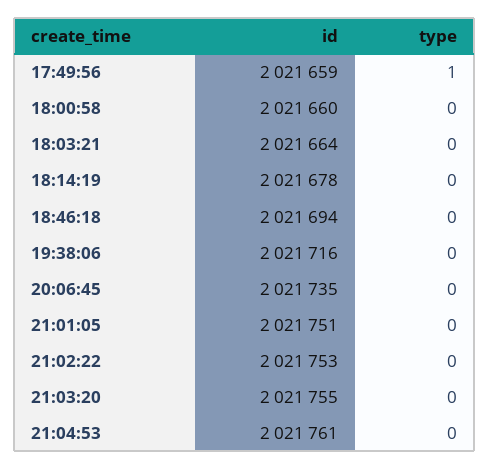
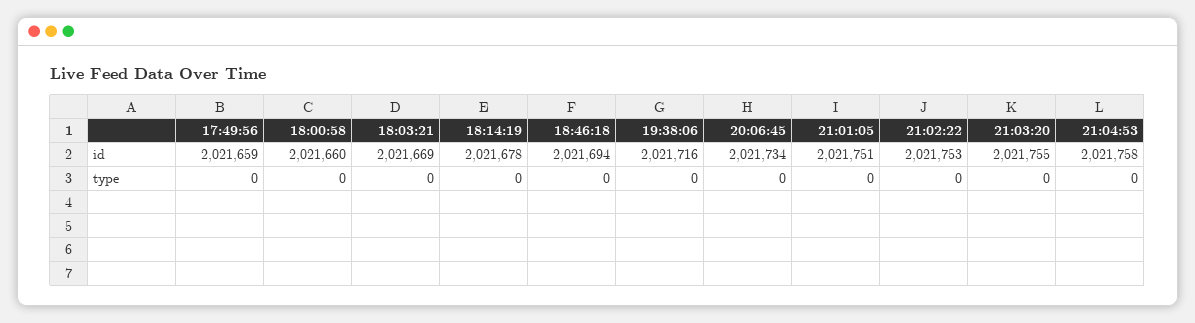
  {
    "id": {
      "17:49:56": 2021659,
      "18:00:58": 2021660,
-     "18:03:21": 2021664,
+     "18:03:21": 2021669,
      "18:14:19": 2021678,
      "18:46:18": 2021694,
      "19:38:06": 2021716,
-     "20:06:45": 2021735,
+     "20:06:45": 2021734,
      "21:01:05": 2021751,
      "21:02:22": 2021753,
      "21:03:20": 2021755,
-     "21:04:53": 2021761
+     "21:04:53": 2021758
    },
    "type": {
-     "17:49:56": 1,
+     "17:49:56": 0,
      "18:00:58": 0,
      "18:03:21": 0,
      "18:14:19": 0,
      "18:46:18": 0,
      "19:38:06": 0,
      "20:06:45": 0,
      "21:01:05": 0,
      "21:02:22": 0,
      "21:03:20": 0,
      "21:04:53": 0
    }
  }

